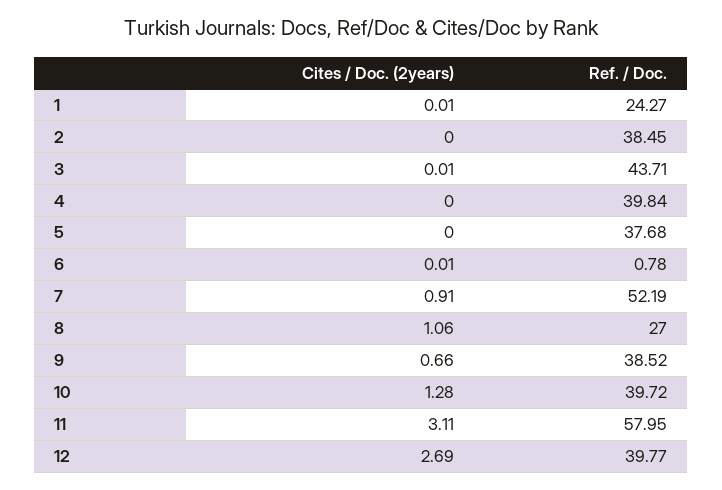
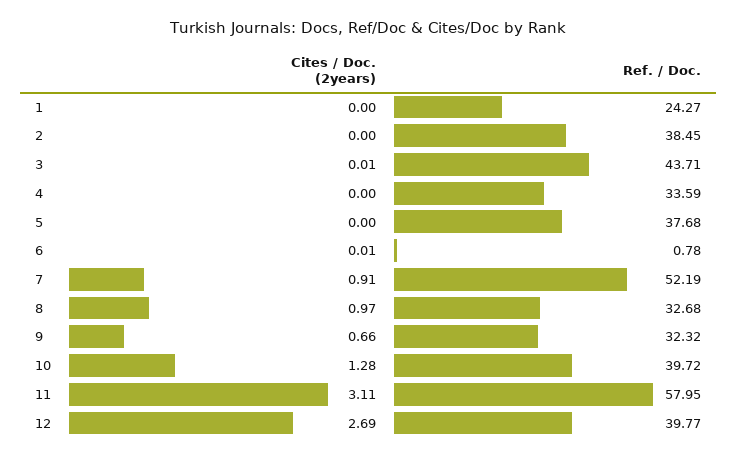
  {
    "Cites / Doc. (2years)": {
-     "1": 0.01,
+     "1": 0,
      "2": 0,
      "3": 0.01,
      "4": 0,
      "5": 0,
      "6": 0.01,
      "7": 0.91,
-     "8": 1.06,
+     "8": 0.97,
      "9": 0.66,
      "10": 1.28,
      "11": 3.11,
      "12": 2.69
    },
    "Ref. / Doc.": {
      "1": 24.27,
      "2": 38.45,
      "3": 43.71,
-     "4": 39.84,
+     "4": 33.59,
      "5": 37.68,
      "6": 0.78,
      "7": 52.19,
-     "8": 27,
+     "8": 32.68,
-     "9": 38.52,
+     "9": 32.32,
      "10": 39.72,
      "11": 57.95,
      "12": 39.77
    }
  }

